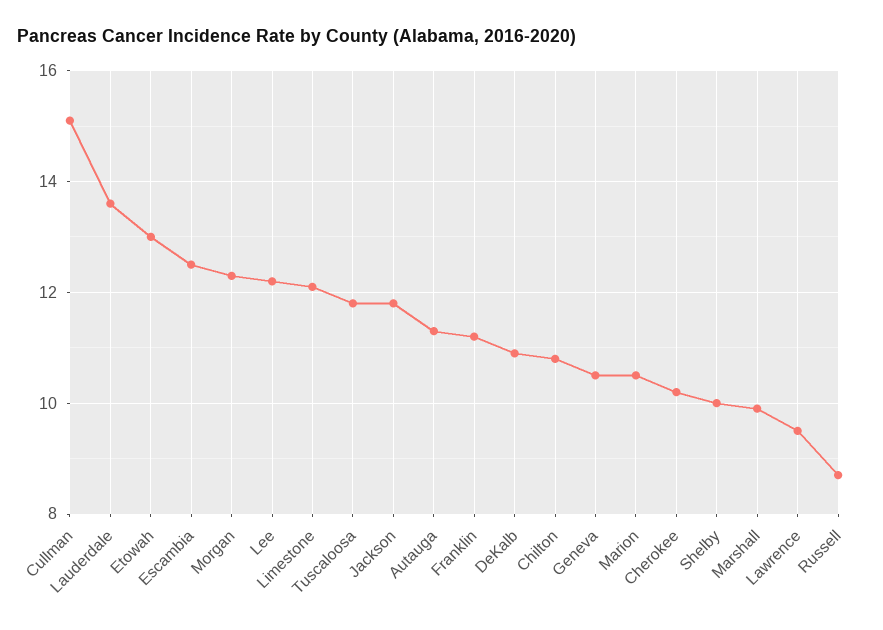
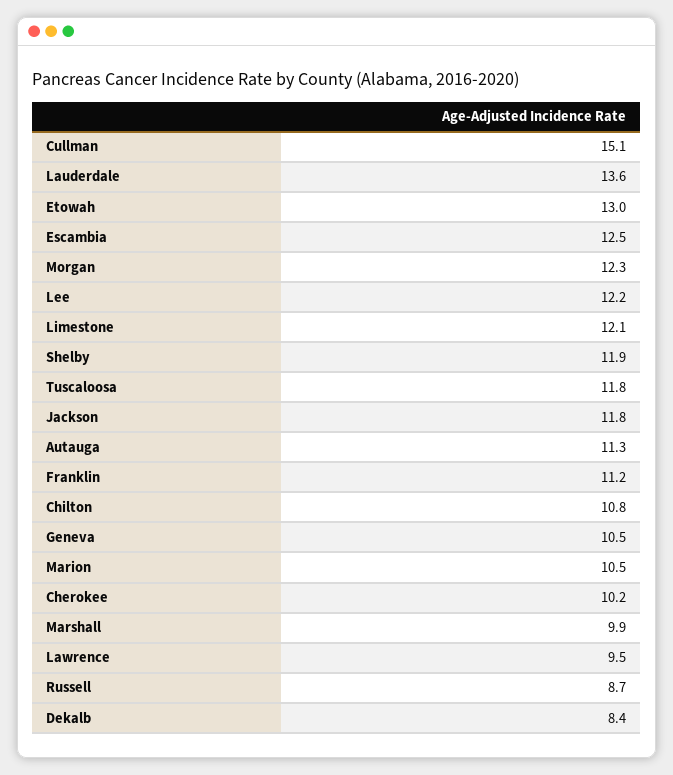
  {
    "Cullman": 15.1,
    "Lauderdale": 13.6,
    "Etowah": 13,
    "Escambia": 12.5,
    "Morgan": 12.3,
    "Lee": 12.2,
    "Limestone": 12.1,
    "Tuscaloosa": 11.8,
    "Jackson": 11.8,
    "Autauga": 11.3,
    "Franklin": 11.2,
-   "DeKalb": 11,
+   "DeKalb": 8.4,
    "Chilton": 10.8,
    "Geneva": 10.5,
    "Marion": 10.5,
    "Cherokee": 10.2,
-   "Shelby": 10,
+   "Shelby": 11.9,
    "Marshall": 9.9,
    "Lawrence": 9.5,
    "Russell": 8.7
  }

